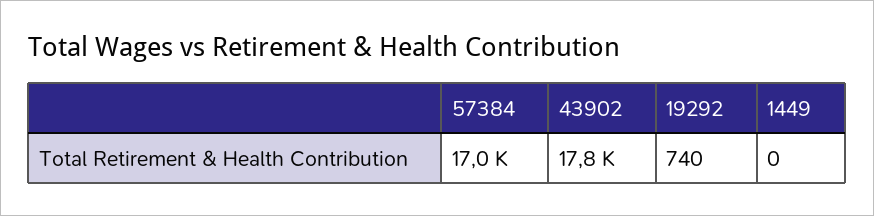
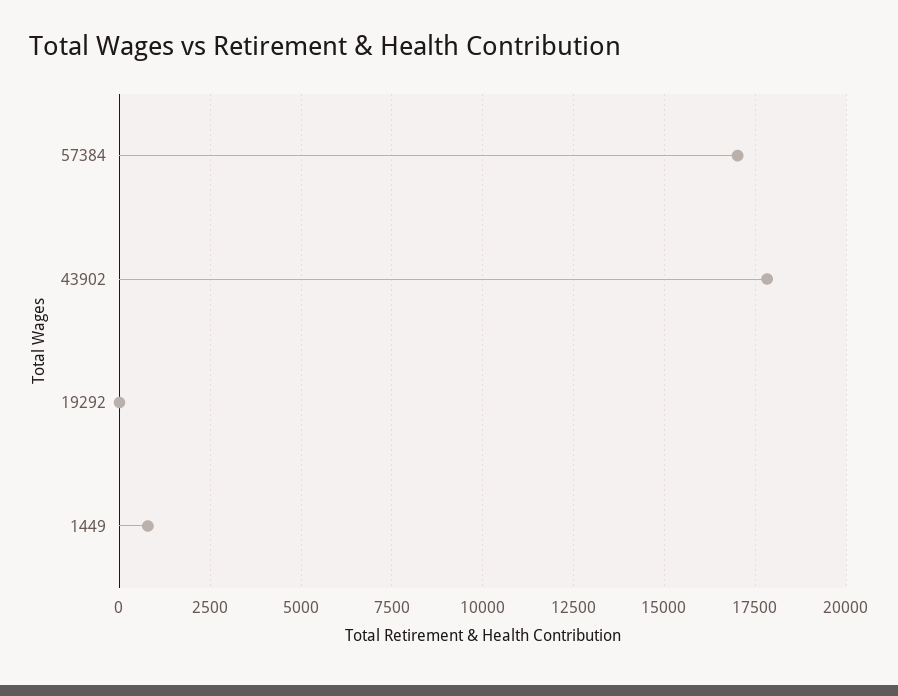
  {
    "57384": 17000,
    "43902": 17800,
-   "19292": 740,
+   "19292": 0,
-   "1449": 0
+   "1449": 750
  }

